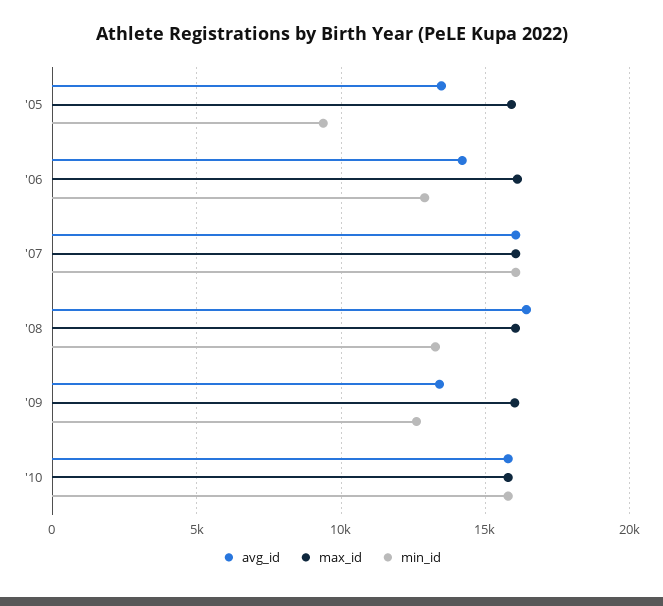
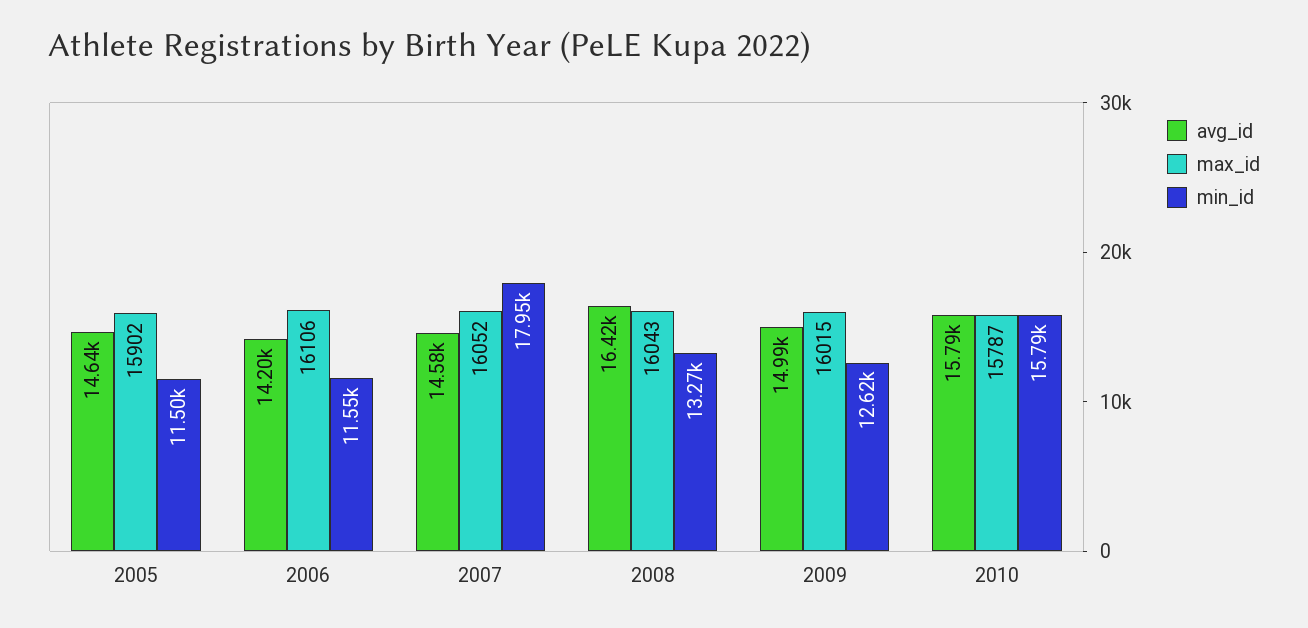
  {
    "avg_id": {
-     "'05": 13500,
+     "'05": 14640,
      "'06": 14200,
-     "'07": 16000,
+     "'07": 14580,
      "'08": 16420,
-     "'09": 13500,
+     "'09": 14990,
      "'10": 15790
    },
    "max_id": {
      "'05": 15902,
      "'06": 16106,
      "'07": 16052,
      "'08": 16043,
      "'09": 16015,
      "'10": 15787
    },
    "min_id": {
-     "'05": 9500,
+     "'05": 11500,
-     "'06": 13000,
+     "'06": 11550,
-     "'07": 16000,
+     "'07": 17950,
      "'08": 13270,
      "'09": 12620,
      "'10": 15790
    }
  }

